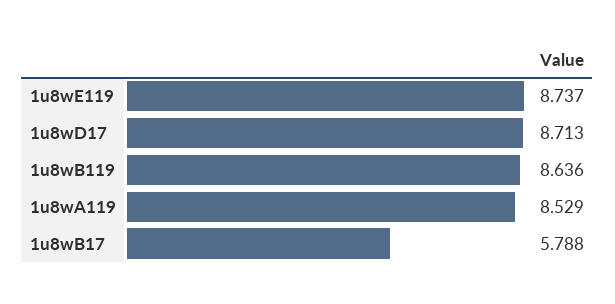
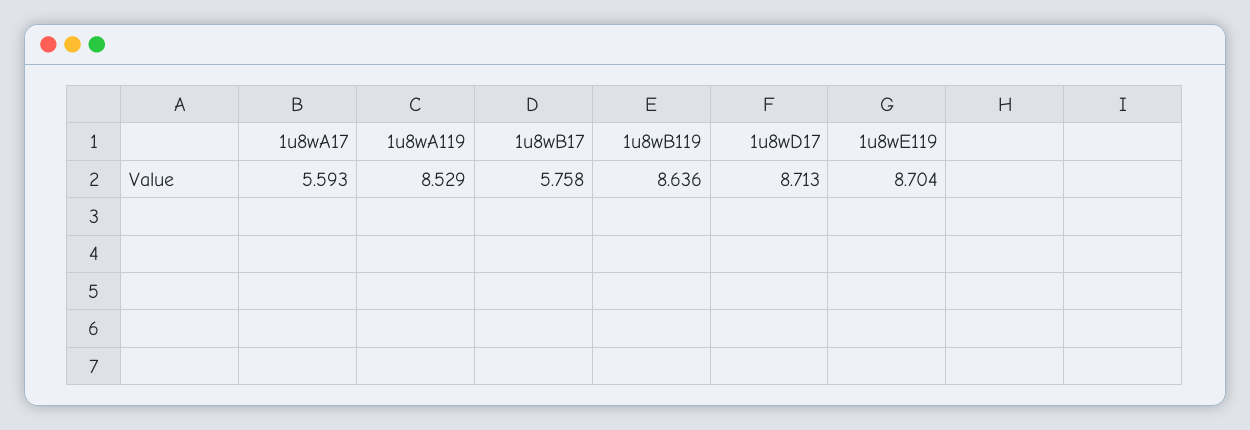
  {
-   "1u8wE119": 8.737,
+   "1u8wE119": 8.704,
    "1u8wD17": 8.713,
    "1u8wB119": 8.636,
    "1u8wA119": 8.529,
-   "1u8wB17": 5.788
+   "1u8wB17": 5.758,
+   "1u8wA17": 5.593
  }

